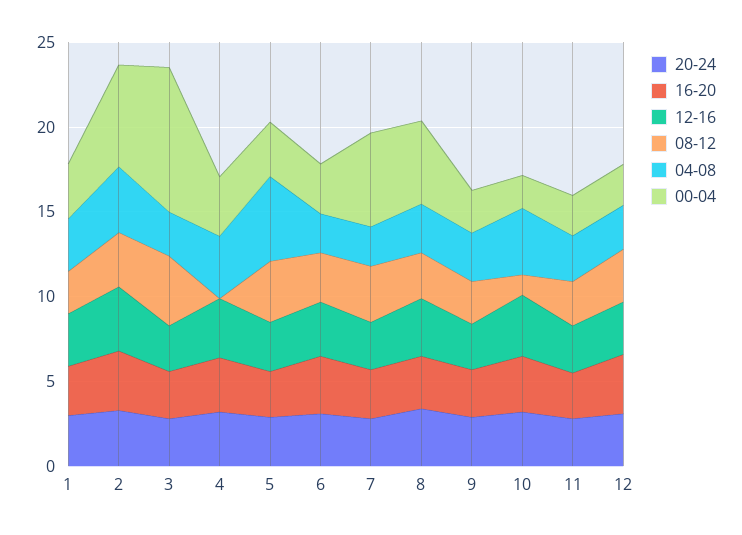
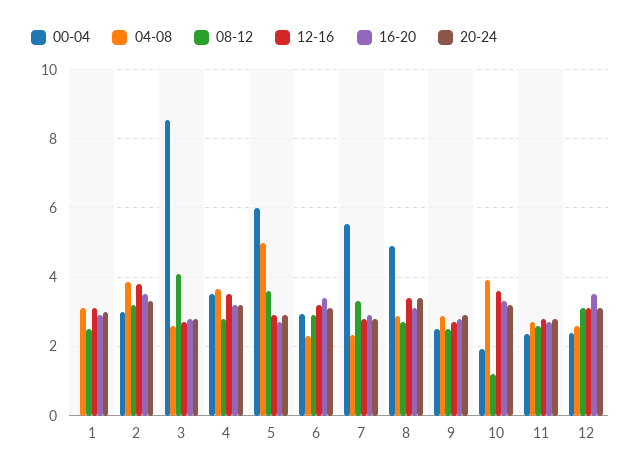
  {
    "20-24": {
      "1": 3,
      "2": 3.4,
      "3": 2.8,
      "4": 3.2,
      "5": 3,
      "6": 3.2,
      "7": 2.8,
      "8": 3.4,
      "9": 3,
      "10": 3.2,
      "11": 2.8,
      "12": 3.2
    },
    "16-20": {
      "1": 3,
      "2": 3.6,
      "3": 2.8,
      "4": 3.2,
      "5": 2.8,
      "6": 3.4,
      "7": 3,
      "8": 3.2,
      "9": 2.8,
      "10": 3.4,
      "11": 2.8,
      "12": 3.6
    },
    "12-16": {
      "1": 3.2,
      "2": 3.8,
      "3": 2.8,
      "4": 3.6,
      "5": 3,
      "6": 3.2,
      "7": 2.8,
      "8": 3.4,
      "9": 2.8,
      "10": 3.6,
      "11": 2.8,
      "12": 3.2
    },
    "08-12": {
      "1": 2.6,
      "2": 3.2,
      "3": 4.2,
-     "4": 0,
+     "4": 2.8,
      "5": 3.6,
      "6": 3,
      "7": 3.4,
      "8": 2.8,
      "9": 2.6,
      "10": 1.2,
      "11": 2.6,
      "12": 3.2
    },
    "04-08": {
      "1": 3.2,
      "2": 3.8,
      "3": 2.6,
      "4": 3.6,
      "5": 5,
      "6": 2.4,
      "7": 2.4,
      "8": 2.8,
      "9": 2.8,
      "10": 4,
      "11": 2.8,
      "12": 2.6
    },
    "00-04": {
-     "1": 3,
+     "1": 0,
-     "2": 6,
+     "2": 3,
      "3": 8.6,
      "4": 3.6,
-     "5": 3,
+     "5": 6,
      "6": 3,
      "7": 5.6,
      "8": 5,
      "9": 2.6,
      "10": 2,
      "11": 2.4,
      "12": 2.4
    }
  }

